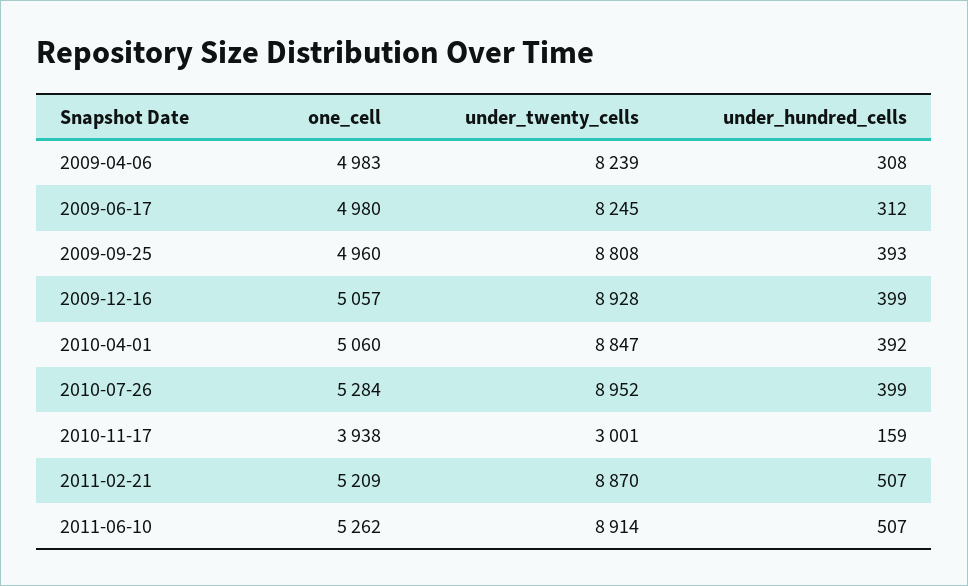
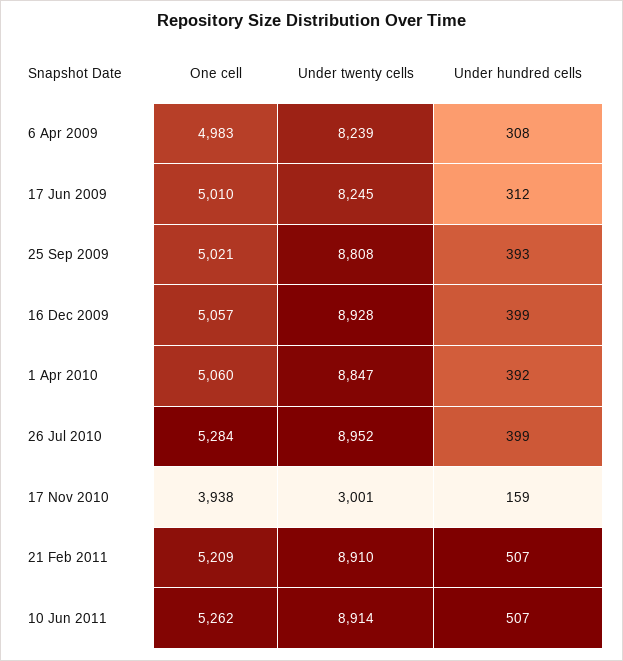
  {
    "one_cell": {
      "2009-04-06": 4983,
-     "2009-06-17": 4980,
+     "2009-06-17": 5010,
-     "2009-09-25": 4960,
+     "2009-09-25": 5021,
      "2009-12-16": 5057,
      "2010-04-01": 5060,
      "2010-07-26": 5284,
      "2010-11-17": 3938,
      "2011-02-21": 5209,
      "2011-06-10": 5262
    },
    "under_twenty_cells": {
      "2009-04-06": 8239,
      "2009-06-17": 8245,
      "2009-09-25": 8808,
      "2009-12-16": 8928,
      "2010-04-01": 8847,
      "2010-07-26": 8952,
      "2010-11-17": 3001,
-     "2011-02-21": 8870,
+     "2011-02-21": 8910,
      "2011-06-10": 8914
    },
    "under_hundred_cells": {
      "2009-04-06": 308,
      "2009-06-17": 312,
      "2009-09-25": 393,
      "2009-12-16": 399,
      "2010-04-01": 392,
      "2010-07-26": 399,
      "2010-11-17": 159,
      "2011-02-21": 507,
      "2011-06-10": 507
    }
  }

